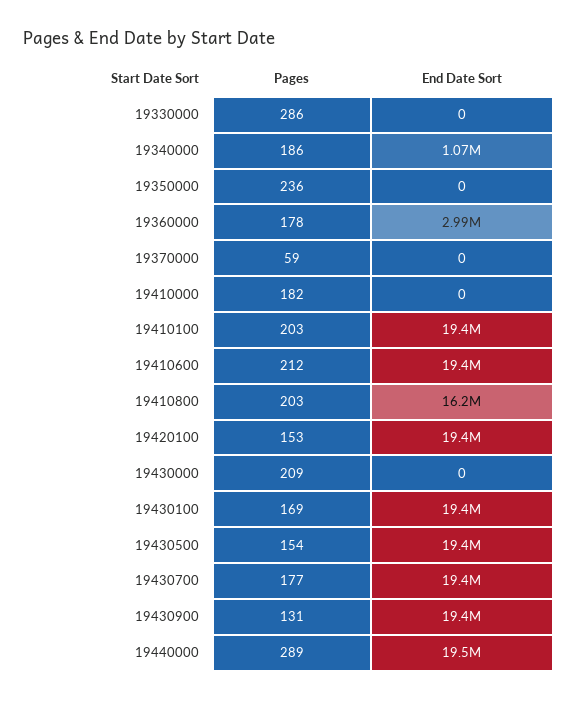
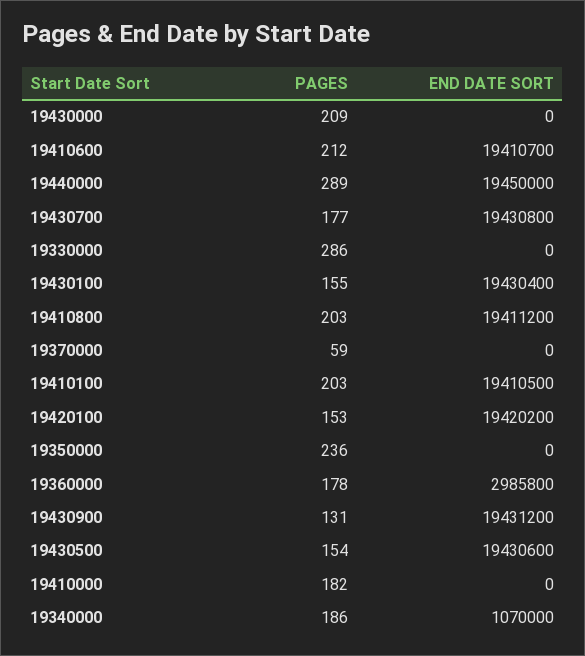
  {
    "Pages": {
      "19330000": 286,
      "19340000": 186,
      "19350000": 236,
      "19360000": 178,
      "19370000": 59,
      "19410000": 182,
      "19410100": 203,
      "19410600": 212,
      "19410800": 203,
      "19420100": 153,
      "19430000": 209,
-     "19430100": 169,
+     "19430100": 155,
      "19430500": 154,
      "19430700": 177,
      "19430900": 131,
      "19440000": 289
    },
    "End Date Sort": {
      "19330000": 0,
      "19340000": 1070000,
      "19350000": 0,
      "19360000": 2985800,
      "19370000": 0,
      "19410000": 0,
      "19410100": 19410500,
      "19410600": 19410700,
-     "19410800": 16200000,
+     "19410800": 19411200,
      "19420100": 19420200,
      "19430000": 0,
      "19430100": 19430400,
      "19430500": 19430600,
      "19430700": 19430800,
      "19430900": 19431200,
      "19440000": 19450000
    }
  }

